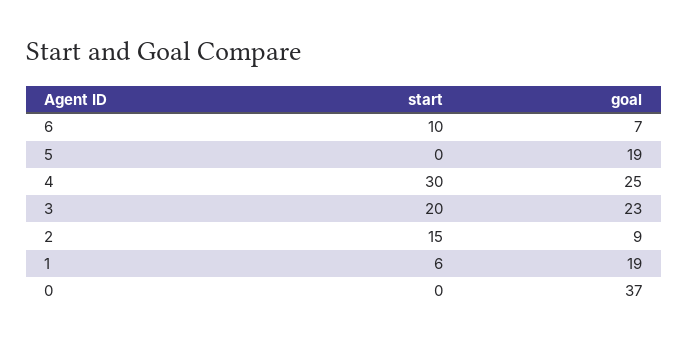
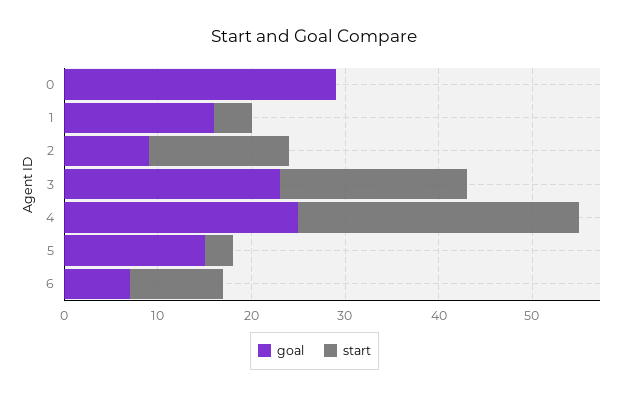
  {
    "start": {
      "6": 10,
-     "5": 0,
+     "5": 3,
      "4": 30,
      "3": 20,
      "2": 15,
-     "1": 6,
+     "1": 4,
      "0": 0
    },
    "goal": {
      "6": 7,
-     "5": 19,
+     "5": 15,
      "4": 25,
      "3": 23,
      "2": 9,
-     "1": 19,
+     "1": 16,
-     "0": 37
+     "0": 29
    }
  }

